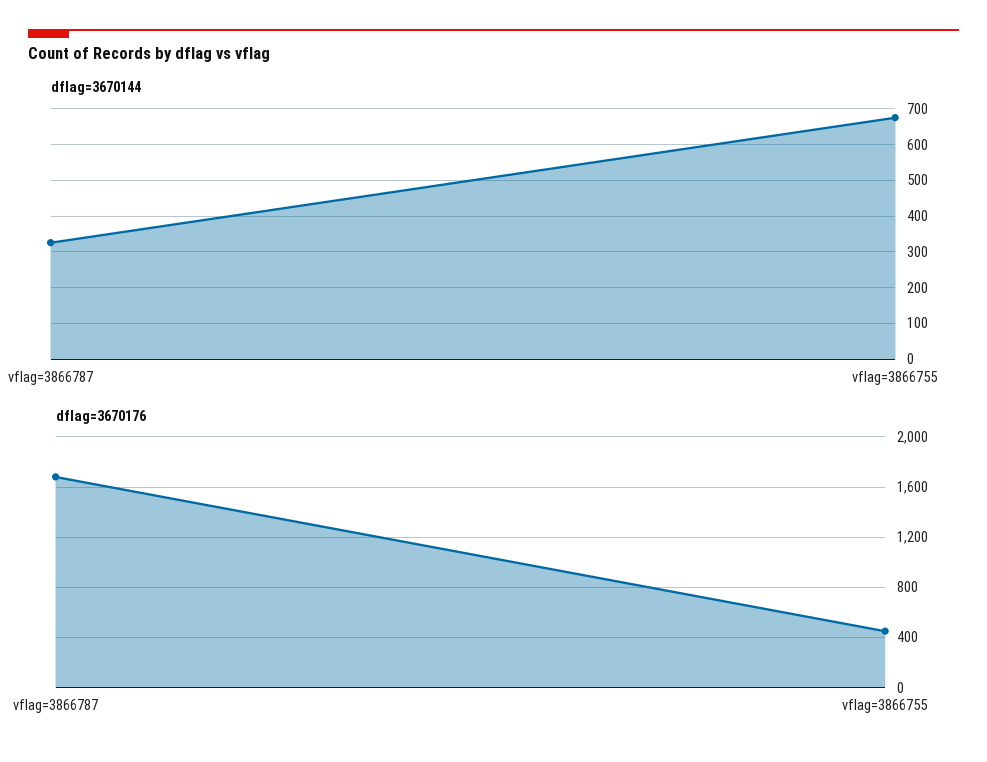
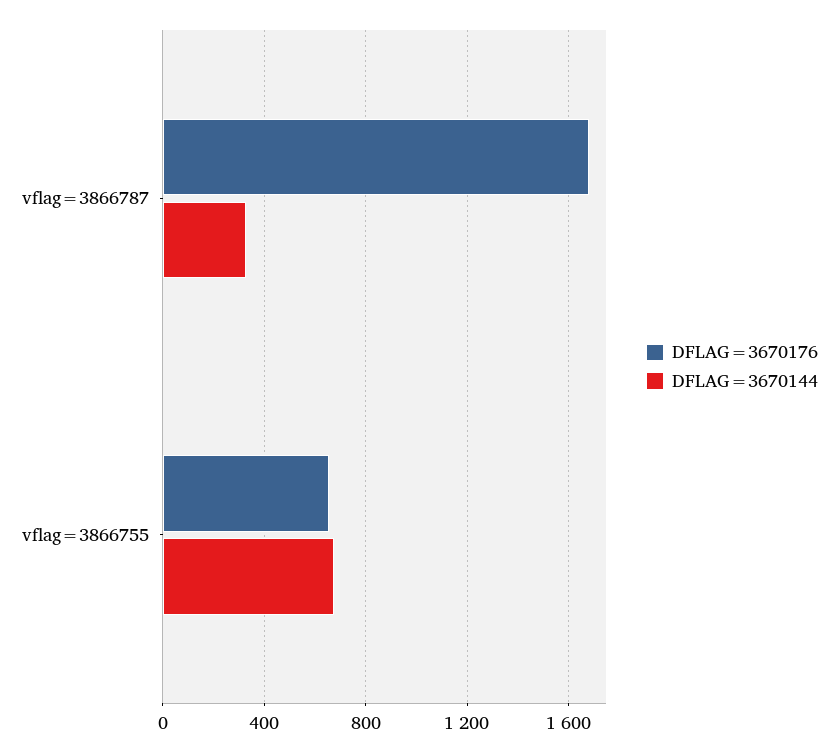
  {
    "dflag=3670144": {
      "vflag=3866787": 320,
      "vflag=3866755": 680
    },
    "dflag=3670176": {
      "vflag=3866787": 1700,
-     "vflag=3866755": 450
+     "vflag=3866755": 650
    }
  }

